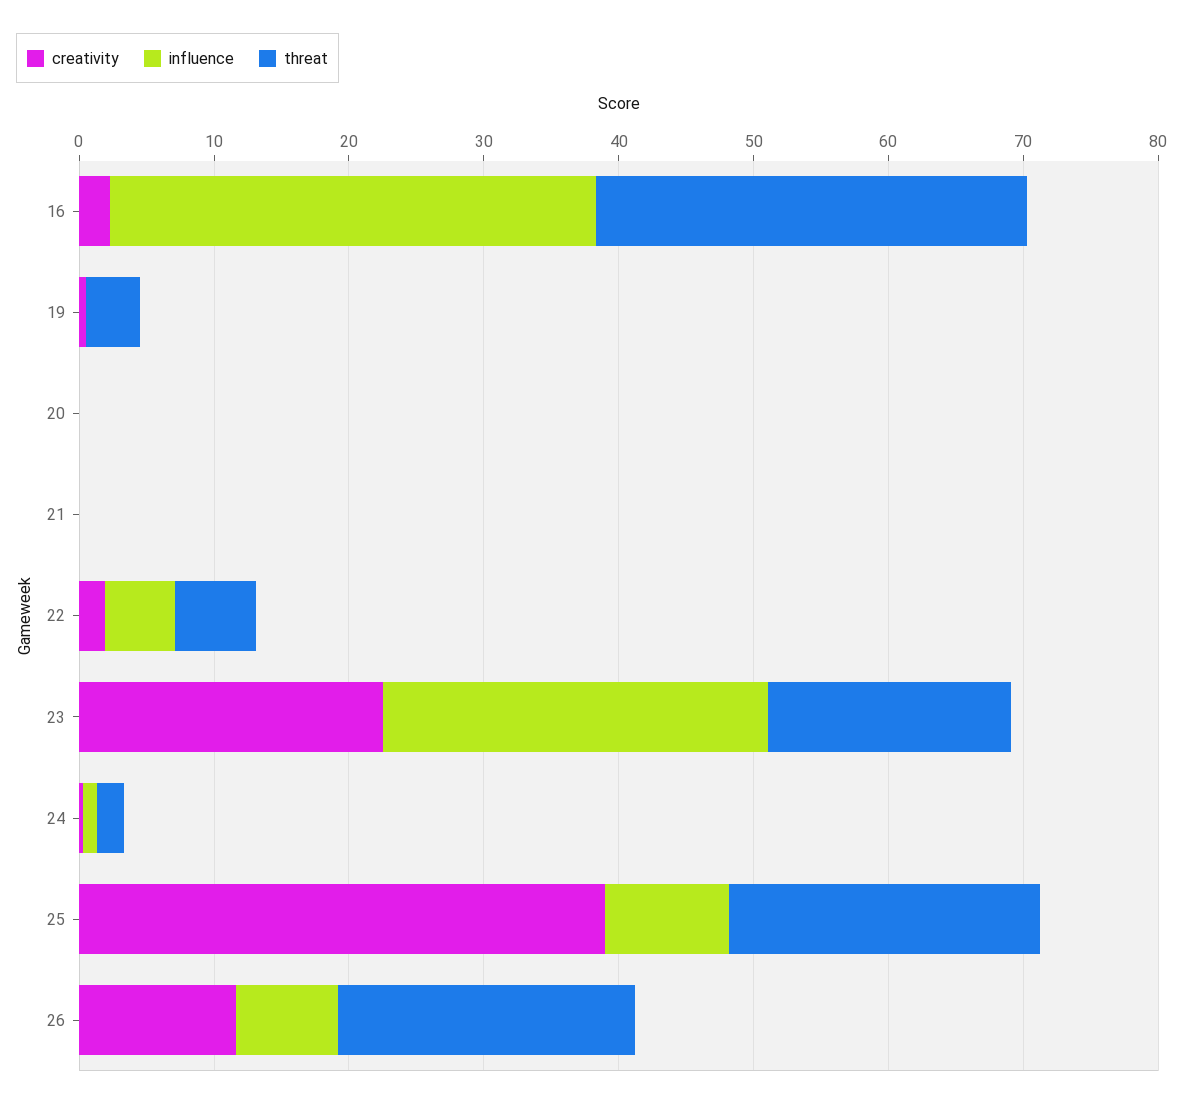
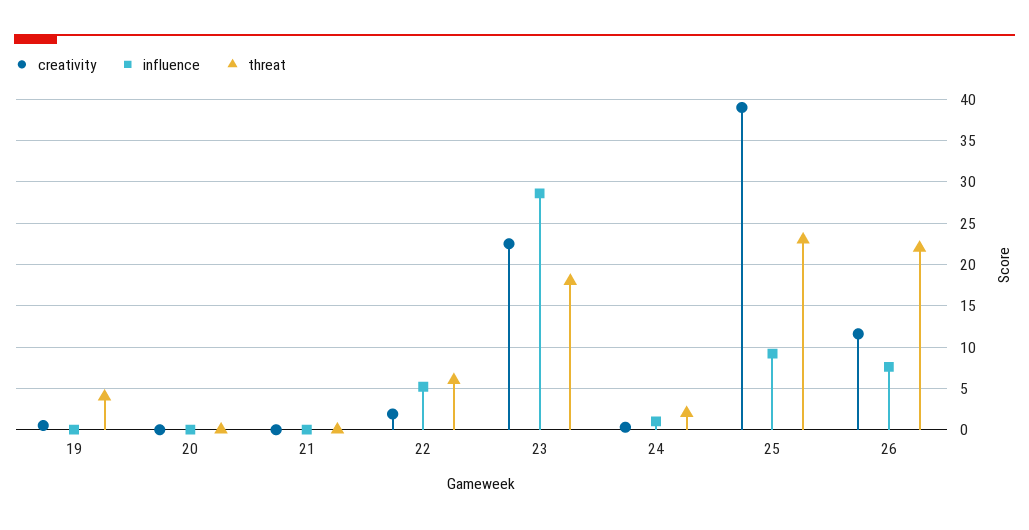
  {
    "creativity": {
-     "16": 2,
      "19": 1,
      "20": 0,
      "21": 0,
      "22": 2,
      "23": 23,
      "24": 0,
      "25": 39,
      "26": 12
    },
    "influence": {
-     "16": 36,
      "19": 0,
      "20": 0,
      "21": 0,
      "22": 5,
      "23": 29,
      "24": 1,
      "25": 9,
      "26": 8
    },
    "threat": {
-     "16": 32,
      "19": 4,
      "20": 0,
      "21": 0,
      "22": 6,
      "23": 18,
      "24": 2,
      "25": 23,
      "26": 22
    }
  }

